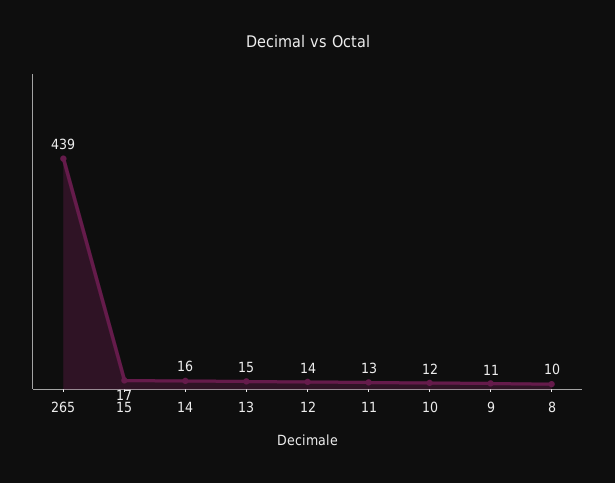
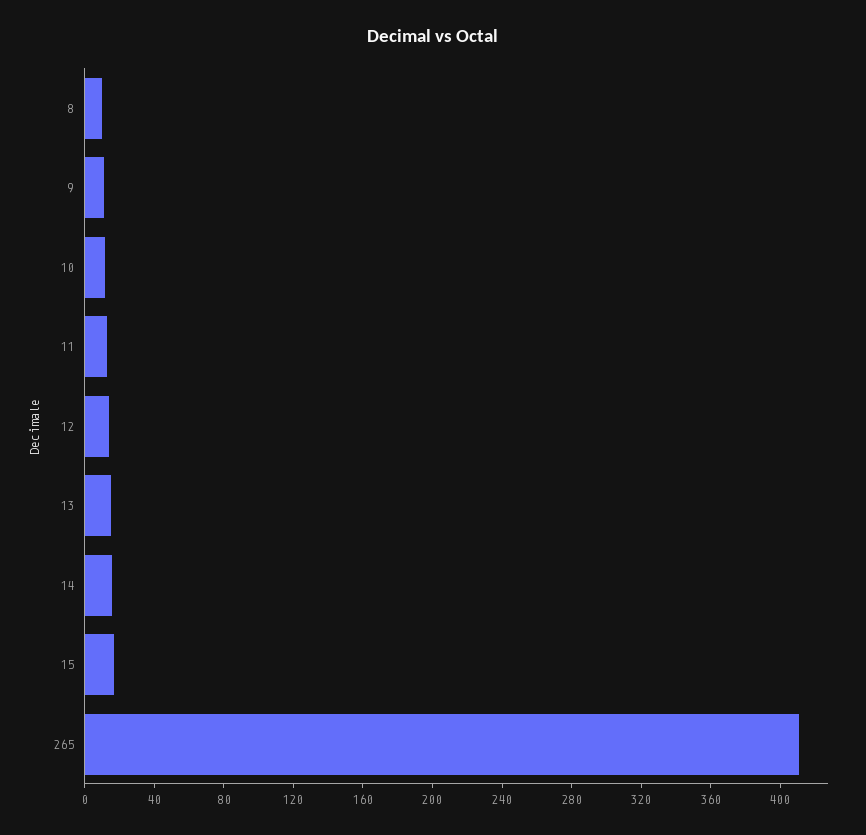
  {
-   "265": 439,
+   "265": 410,
    "15": 17,
    "14": 16,
    "13": 15,
    "12": 14,
    "11": 13,
    "10": 12,
    "9": 11,
    "8": 10
  }

